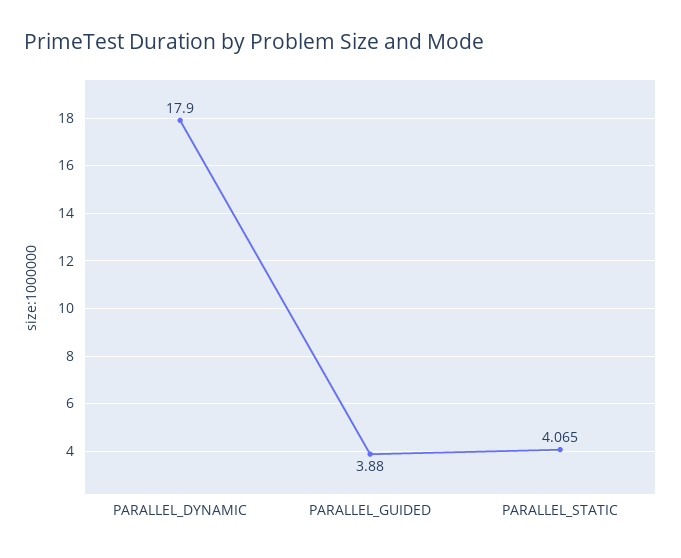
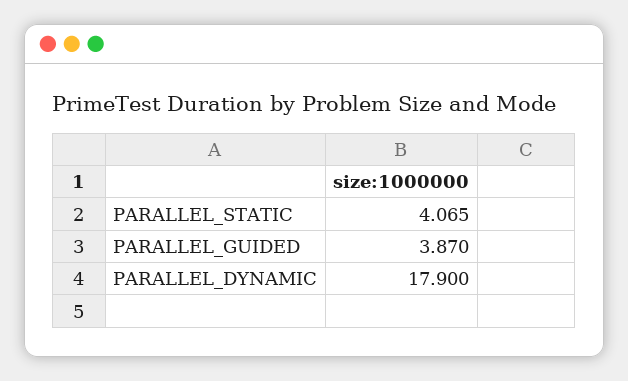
  {
    "PARALLEL_DYNAMIC": 17.9,
-   "PARALLEL_GUIDED": 3.88,
+   "PARALLEL_GUIDED": 3.87,
    "PARALLEL_STATIC": 4.065
  }

